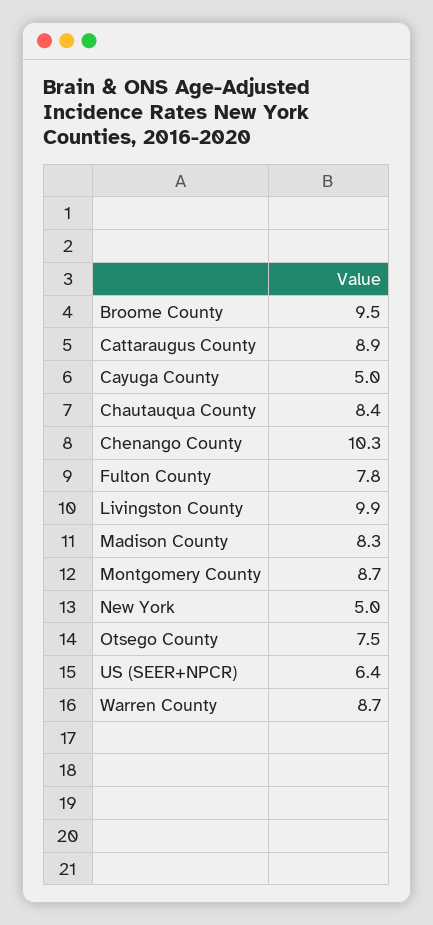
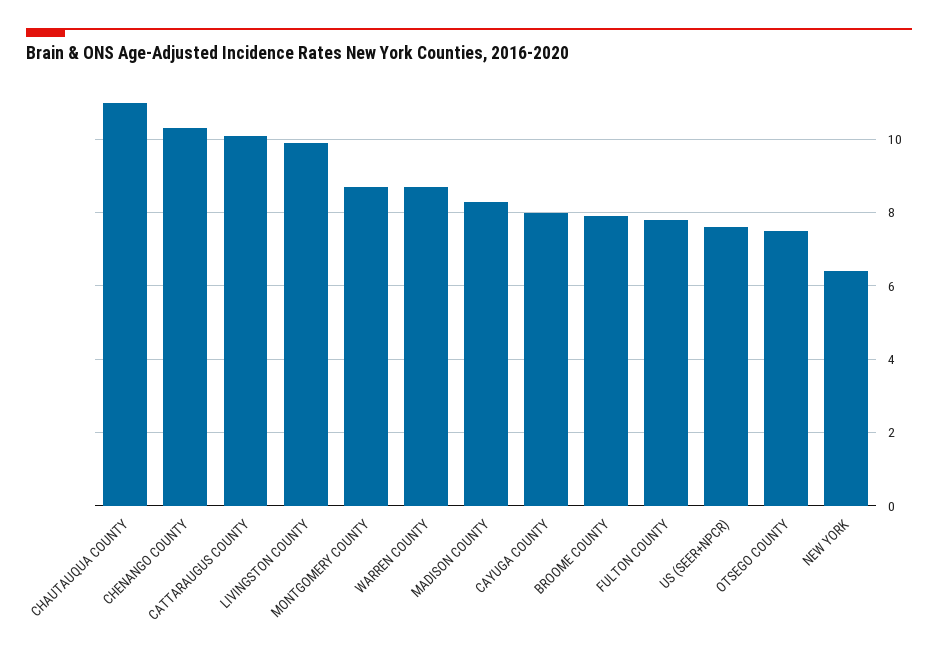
  {
-   "Broome County": 9.5,
+   "Broome County": 8,
-   "Cattaraugus County": 8.9,
+   "Cattaraugus County": 10,
-   "Cayuga County": 5,
+   "Cayuga County": 8,
-   "Chautauqua County": 8.4,
+   "Chautauqua County": 11,
    "Chenango County": 10.3,
    "Fulton County": 7.8,
    "Livingston County": 9.9,
    "Madison County": 8.3,
    "Montgomery County": 8.7,
-   "New York": 5,
+   "New York": 6.5,
    "Otsego County": 7.5,
-   "US (SEER+NPCR)": 6.4,
+   "US (SEER+NPCR)": 7.5,
    "Warren County": 8.7
  }

